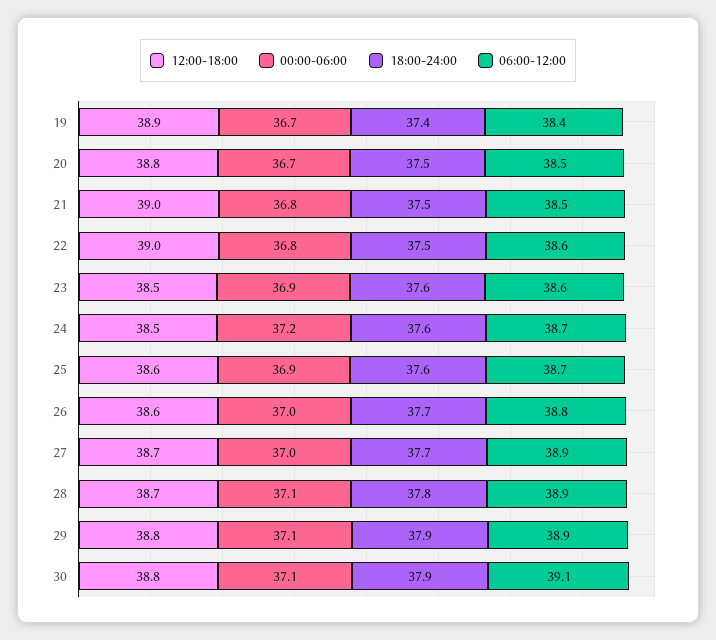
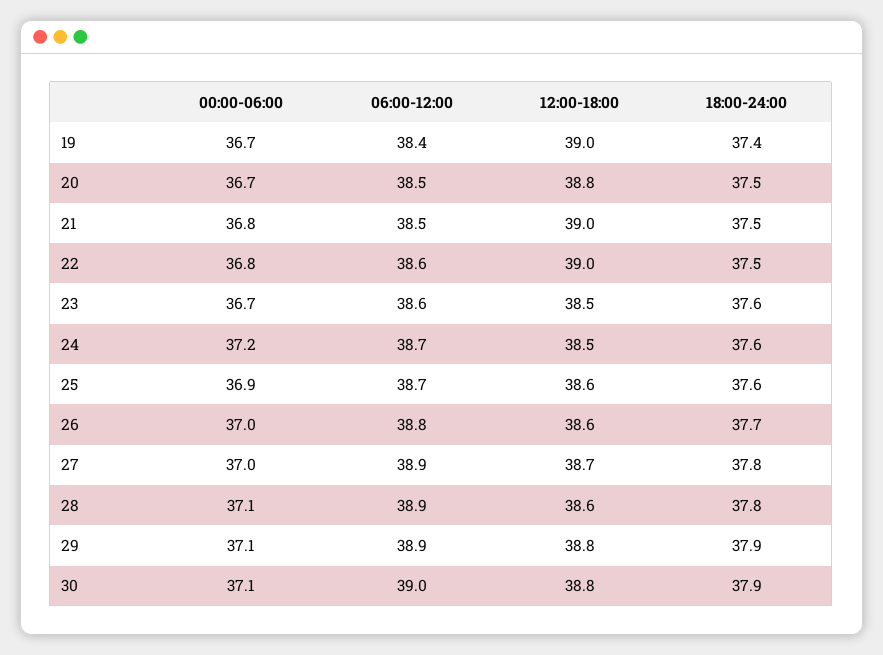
  {
    "12:00-18:00": {
-     "19": 38.9,
+     "19": 39,
      "20": 38.8,
      "21": 39,
      "22": 39,
      "23": 38.5,
      "24": 38.5,
      "25": 38.6,
      "26": 38.6,
      "27": 38.7,
-     "28": 38.7,
+     "28": 38.6,
      "29": 38.8,
      "30": 38.8
    },
    "00:00-06:00": {
      "19": 36.7,
      "20": 36.7,
      "21": 36.8,
      "22": 36.8,
-     "23": 36.9,
+     "23": 36.7,
      "24": 37.2,
      "25": 36.9,
      "26": 37,
      "27": 37,
      "28": 37.1,
      "29": 37.1,
      "30": 37.1
    },
    "18:00-24:00": {
      "19": 37.4,
      "20": 37.5,
      "21": 37.5,
      "22": 37.5,
      "23": 37.6,
      "24": 37.6,
      "25": 37.6,
      "26": 37.7,
-     "27": 37.7,
+     "27": 37.8,
      "28": 37.8,
      "29": 37.9,
      "30": 37.9
    },
    "06:00-12:00": {
      "19": 38.4,
      "20": 38.5,
      "21": 38.5,
      "22": 38.6,
      "23": 38.6,
      "24": 38.7,
      "25": 38.7,
      "26": 38.8,
      "27": 38.9,
      "28": 38.9,
      "29": 38.9,
-     "30": 39.1
+     "30": 39
    }
  }

